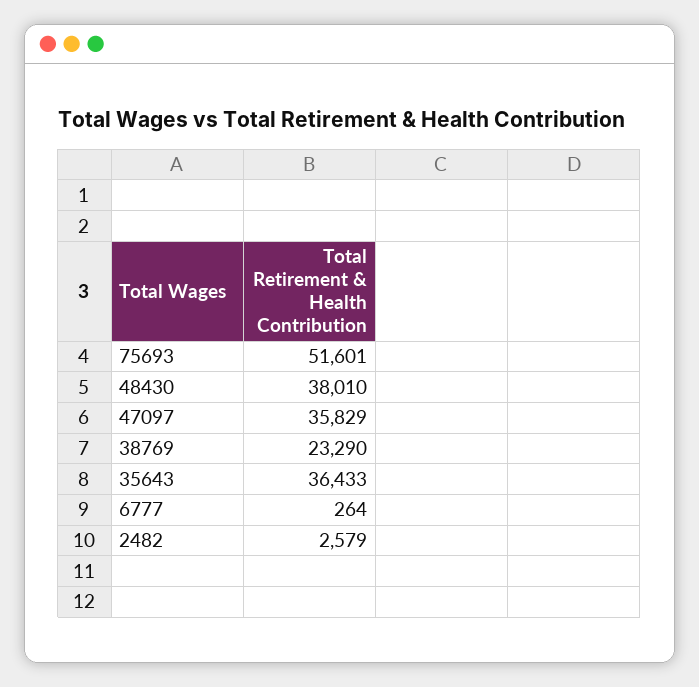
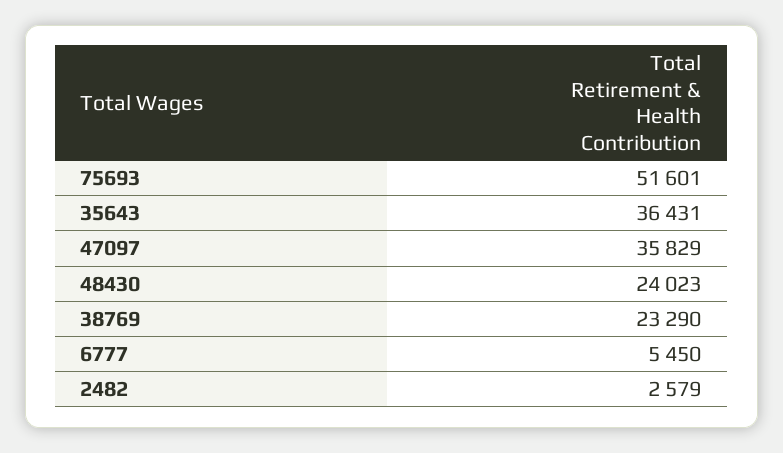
  {
    "75693": 51601,
-   "48430": 38010,
+   "48430": 24023,
    "47097": 35829,
    "38769": 23290,
-   "35643": 36433,
+   "35643": 36431,
-   "6777": 264,
+   "6777": 5450,
    "2482": 2579
  }

